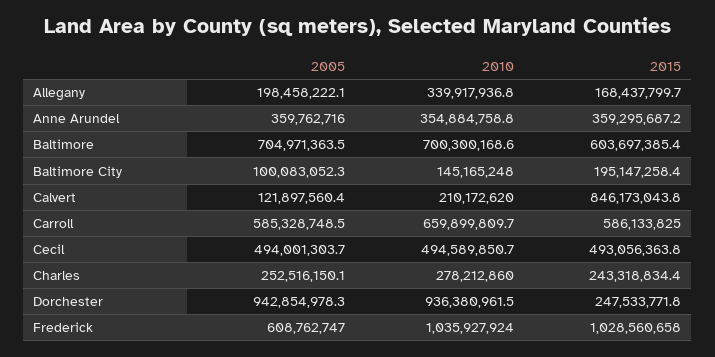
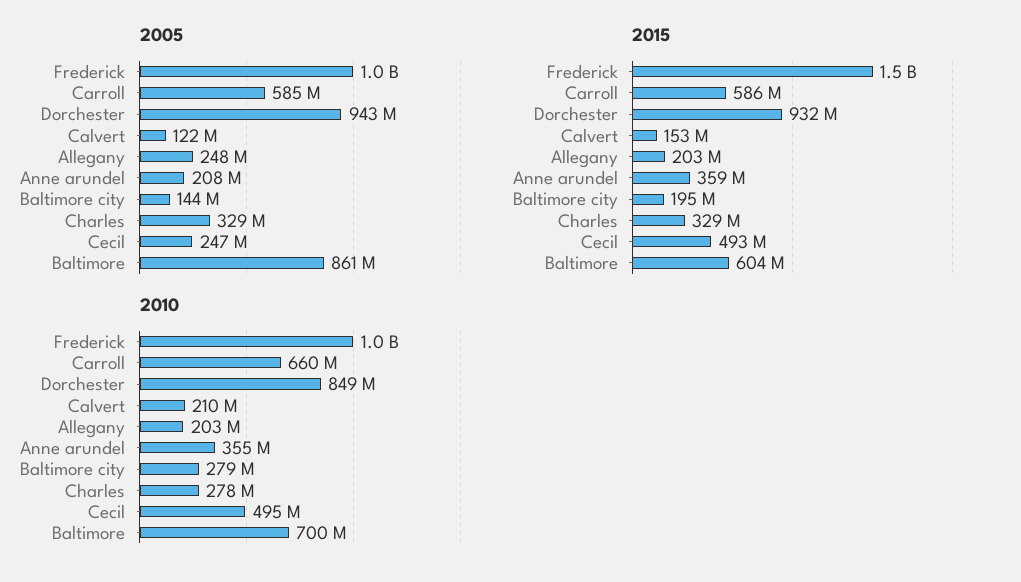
  {
    "2005": {
-     "Allegany": 198458222.1,
+     "Allegany": 248000000,
-     "Anne Arundel": 359762716,
+     "Anne Arundel": 208000000,
-     "Baltimore": 704971363.5,
+     "Baltimore": 861000000,
-     "Baltimore City": 100083052.3,
+     "Baltimore City": 144000000,
      "Calvert": 121897560.4,
      "Carroll": 585328748.5,
-     "Cecil": 494001303.7,
+     "Cecil": 247000000,
-     "Charles": 252516150.1,
+     "Charles": 329000000,
      "Dorchester": 942854978.3,
-     "Frederick": 608762747
+     "Frederick": 1000000000
    },
    "2010": {
-     "Allegany": 339917936.8,
+     "Allegany": 203000000,
      "Anne Arundel": 354884758.8,
      "Baltimore": 700300168.6,
-     "Baltimore City": 145165248,
+     "Baltimore City": 279000000,
      "Calvert": 210172620,
      "Carroll": 659899809.7,
      "Cecil": 494589850.7,
      "Charles": 278212860,
-     "Dorchester": 936380961.5,
+     "Dorchester": 849000000,
      "Frederick": 1035927924
    },
    "2015": {
-     "Allegany": 168437799.7,
+     "Allegany": 203000000,
      "Anne Arundel": 359295687.2,
      "Baltimore": 603697385.4,
      "Baltimore City": 195147258.4,
-     "Calvert": 846173043.8,
+     "Calvert": 153000000,
      "Carroll": 586133825,
      "Cecil": 493056363.8,
-     "Charles": 243318834.4,
+     "Charles": 329000000,
-     "Dorchester": 247533771.8,
+     "Dorchester": 932000000,
-     "Frederick": 1028560658
+     "Frederick": 1500000000
    }
  }

